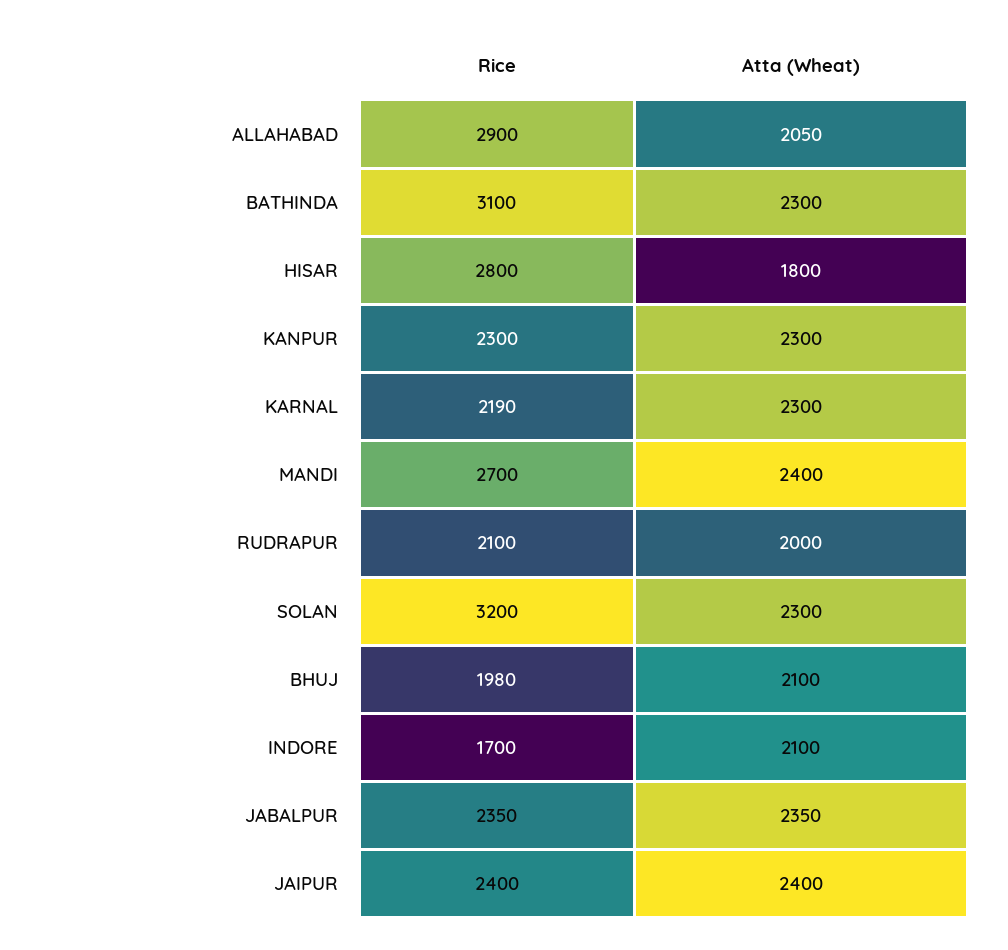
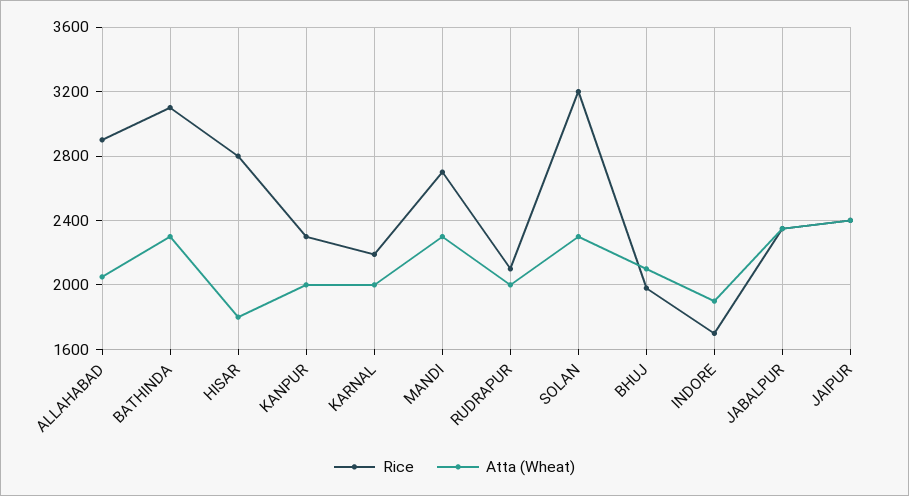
  {
    "Rice": {
      "ALLAHABAD": 2900,
      "BATHINDA": 3100,
      "HISAR": 2800,
      "KANPUR": 2300,
      "KARNAL": 2190,
      "MANDI": 2700,
      "RUDRAPUR": 2100,
      "SOLAN": 3200,
      "BHUJ": 1980,
      "INDORE": 1700,
      "JABALPUR": 2350,
      "JAIPUR": 2400
    },
    "Atta (Wheat)": {
      "ALLAHABAD": 2050,
      "BATHINDA": 2300,
      "HISAR": 1800,
-     "KANPUR": 2300,
+     "KANPUR": 2000,
-     "KARNAL": 2300,
+     "KARNAL": 2000,
-     "MANDI": 2400,
+     "MANDI": 2300,
      "RUDRAPUR": 2000,
      "SOLAN": 2300,
      "BHUJ": 2100,
-     "INDORE": 2100,
+     "INDORE": 1900,
      "JABALPUR": 2350,
      "JAIPUR": 2400
    }
  }

